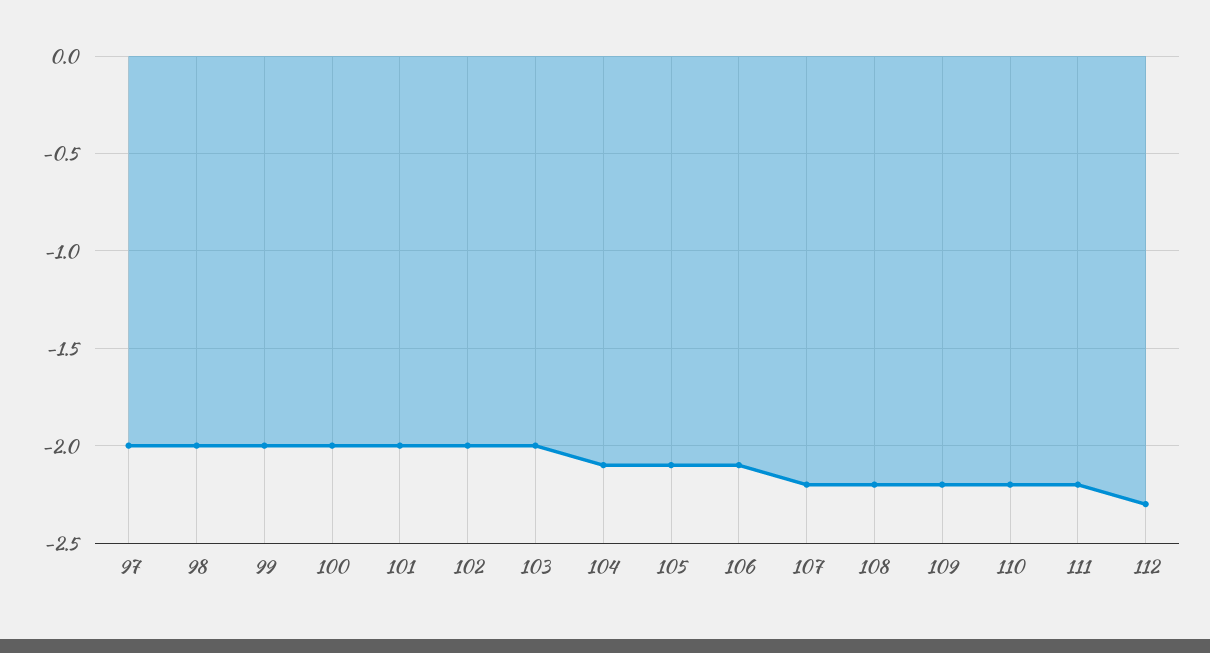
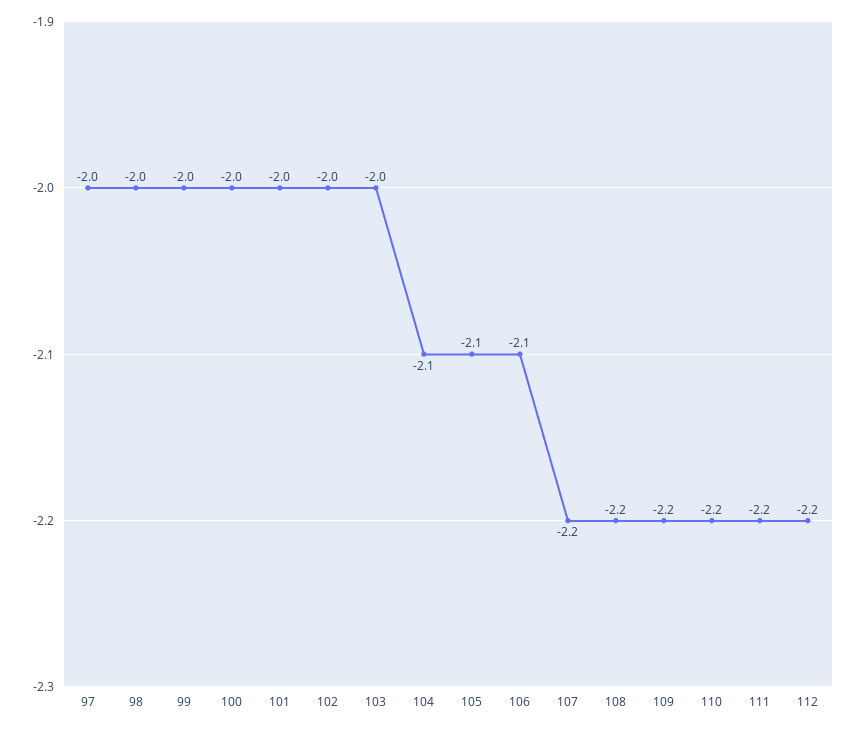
  {
    "97": -2,
    "98": -2,
    "99": -2,
    "100": -2,
    "101": -2,
    "102": -2,
    "103": -2,
    "104": -2.1,
    "105": -2.1,
    "106": -2.1,
    "107": -2.2,
    "108": -2.2,
    "109": -2.2,
    "110": -2.2,
    "111": -2.2,
-   "112": -2.3
+   "112": -2.2
  }

